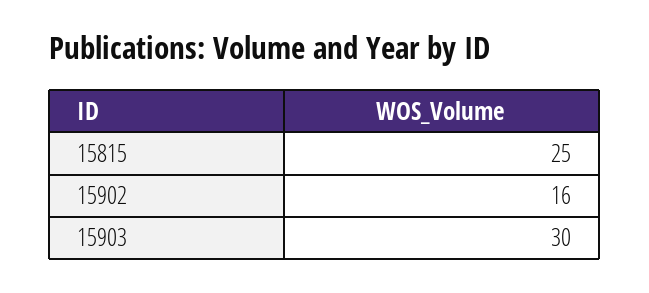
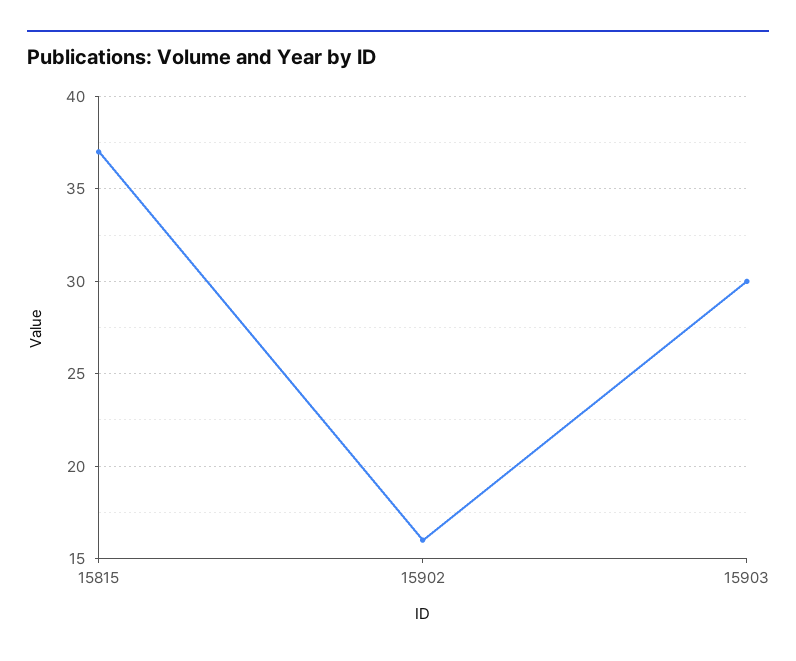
  {
-   "15815": 25,
+   "15815": 37,
    "15902": 16,
    "15903": 30
  }

